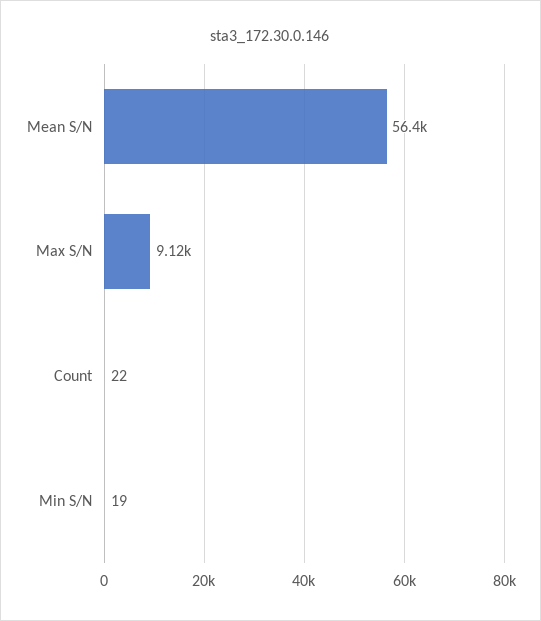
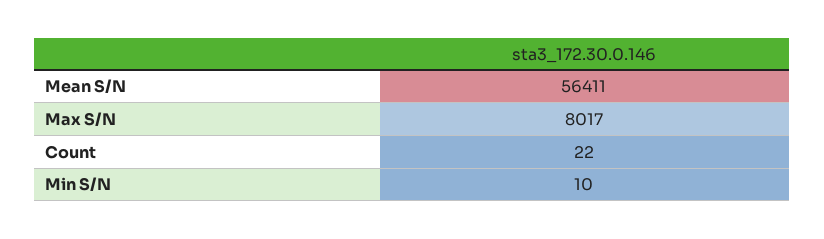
  {
    "Mean S/N": 56411,
-   "Max S/N": 9120,
+   "Max S/N": 8017,
    "Count": 22,
-   "Min S/N": 19
+   "Min S/N": 10
  }

